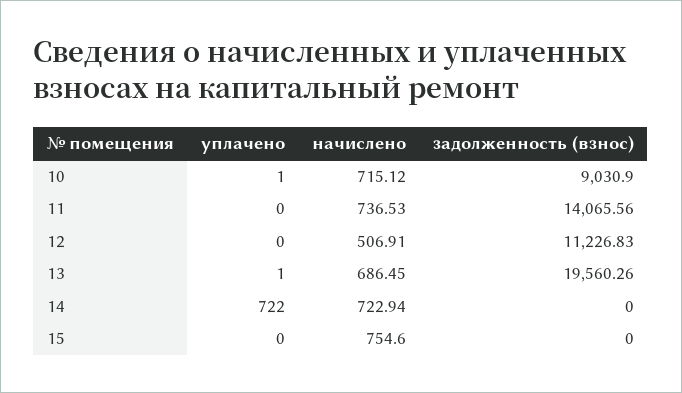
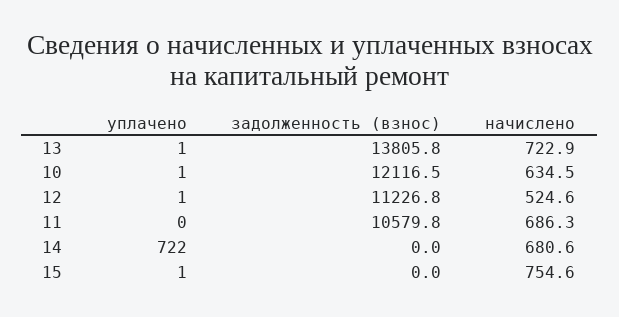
  {
    "уплачено": {
      "10": 1,
      "11": 0,
-     "12": 0,
+     "12": 1,
      "13": 1,
      "14": 722,
-     "15": 0
+     "15": 1
    },
    "начислено": {
-     "10": 715.12,
+     "10": 634.5,
-     "11": 736.53,
+     "11": 686.3,
-     "12": 506.91,
+     "12": 524.6,
-     "13": 686.45,
+     "13": 722.9,
-     "14": 722.94,
+     "14": 680.6,
      "15": 754.6
    },
    "задолженность (взнос)": {
-     "10": 9030.9,
+     "10": 12116.5,
-     "11": 14065.56,
+     "11": 10579.8,
      "12": 11226.83,
-     "13": 19560.26,
+     "13": 13805.8,
      "14": 0,
      "15": 0
    }
  }

